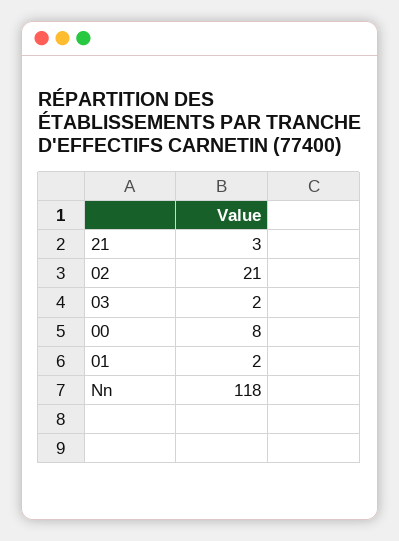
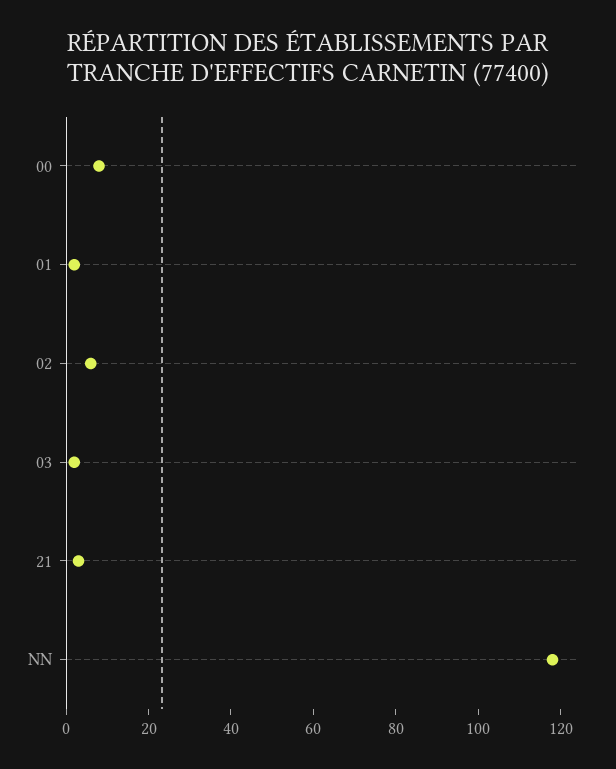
  {
    "21": 3,
-   "02": 21,
+   "02": 5,
    "03": 2,
    "00": 8,
    "01": 2,
    "Nn": 118
  }

